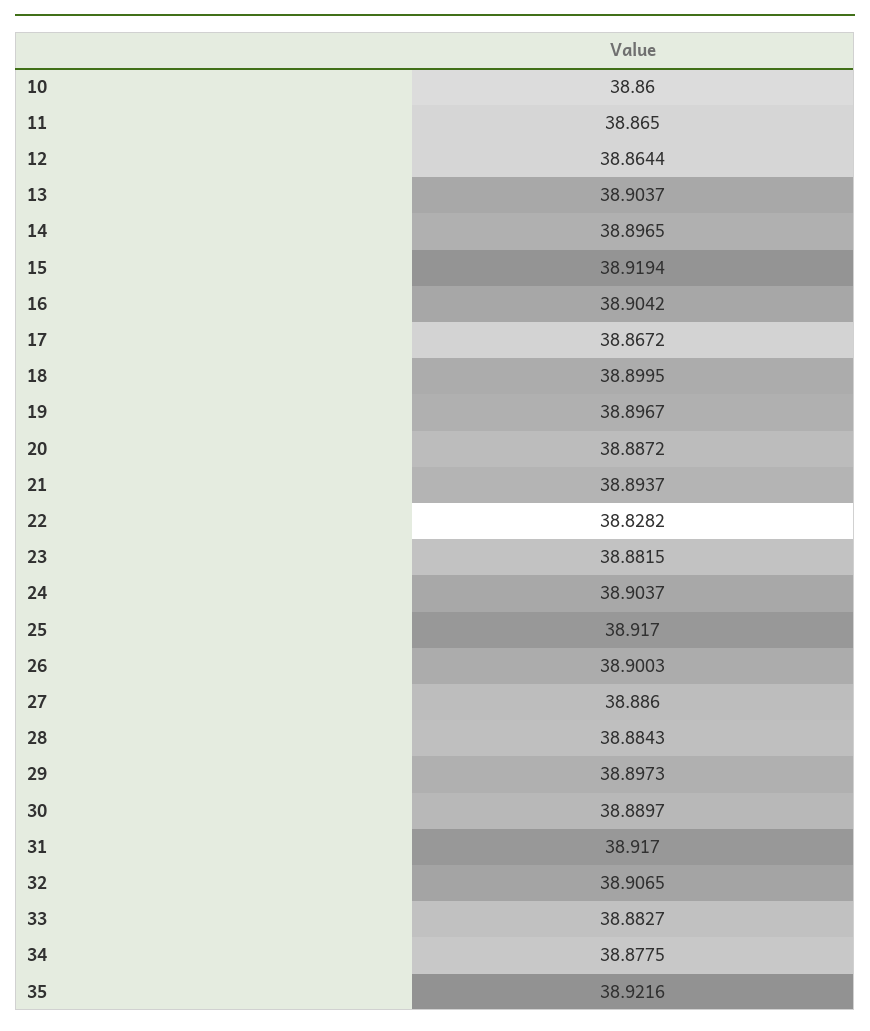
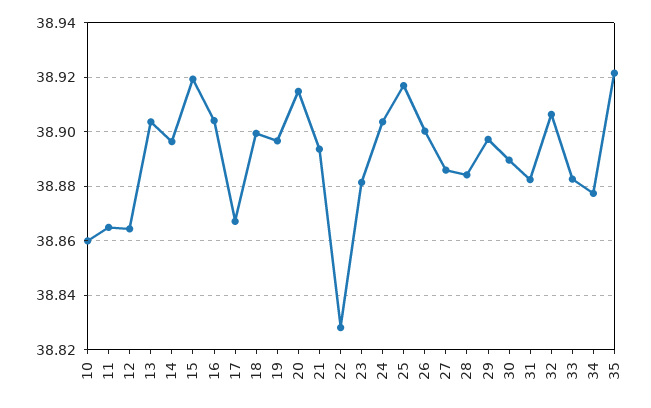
  {
    "10": 38.86,
    "11": 38.865,
    "12": 38.8644,
    "13": 38.9037,
    "14": 38.8965,
    "15": 38.9194,
    "16": 38.9042,
    "17": 38.8672,
    "18": 38.8995,
    "19": 38.8967,
-   "20": 38.8872,
+   "20": 38.915,
    "21": 38.8937,
    "22": 38.8282,
    "23": 38.8815,
    "24": 38.9037,
    "25": 38.917,
    "26": 38.9003,
    "27": 38.886,
    "28": 38.8843,
    "29": 38.8973,
    "30": 38.8897,
-   "31": 38.917,
+   "31": 38.8825,
    "32": 38.9065,
    "33": 38.8827,
    "34": 38.8775,
    "35": 38.9216
  }

